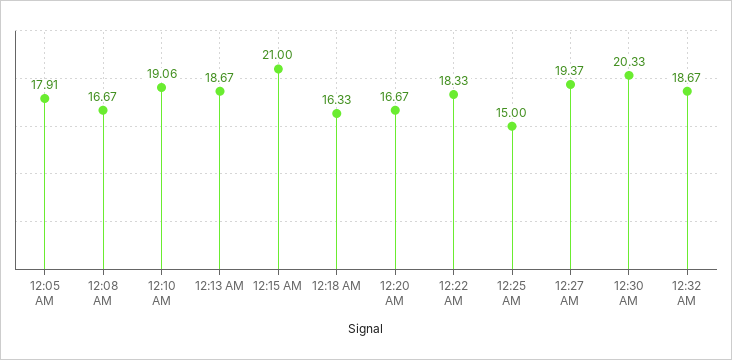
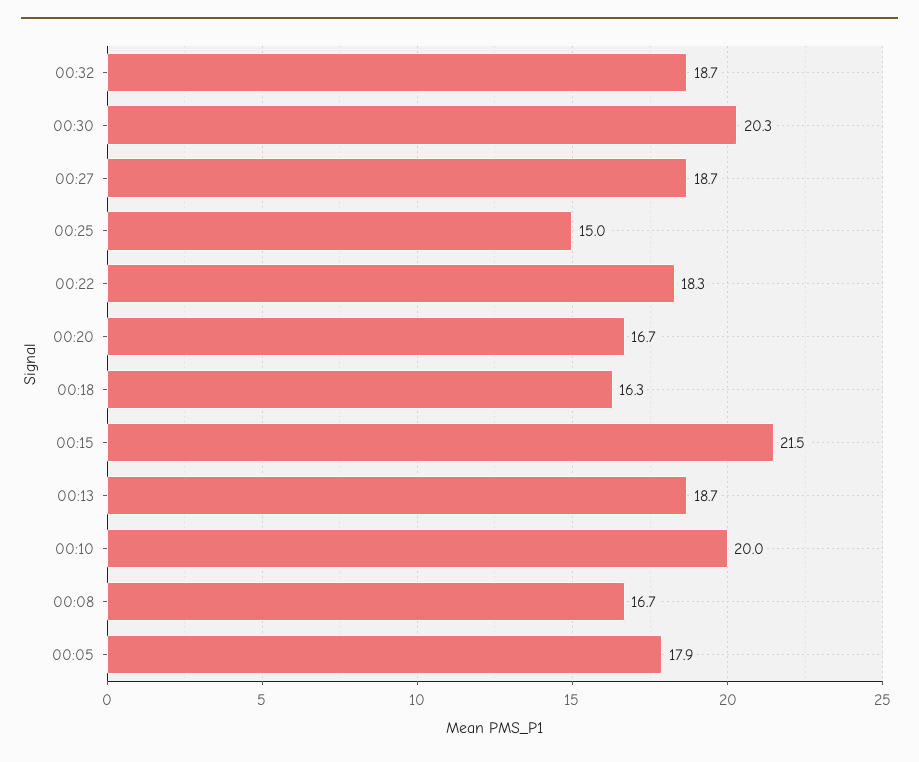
  {
    "12:05 AM": 17.91,
    "12:08 AM": 16.67,
-   "12:10 AM": 19.06,
+   "12:10 AM": 20,
    "12:13 AM": 18.67,
-   "12:15 AM": 21,
+   "12:15 AM": 21.5,
    "12:18 AM": 16.33,
    "12:20 AM": 16.67,
    "12:22 AM": 18.33,
    "12:25 AM": 15,
-   "12:27 AM": 19.37,
+   "12:27 AM": 18.7,
    "12:30 AM": 20.33,
    "12:32 AM": 18.67
  }

